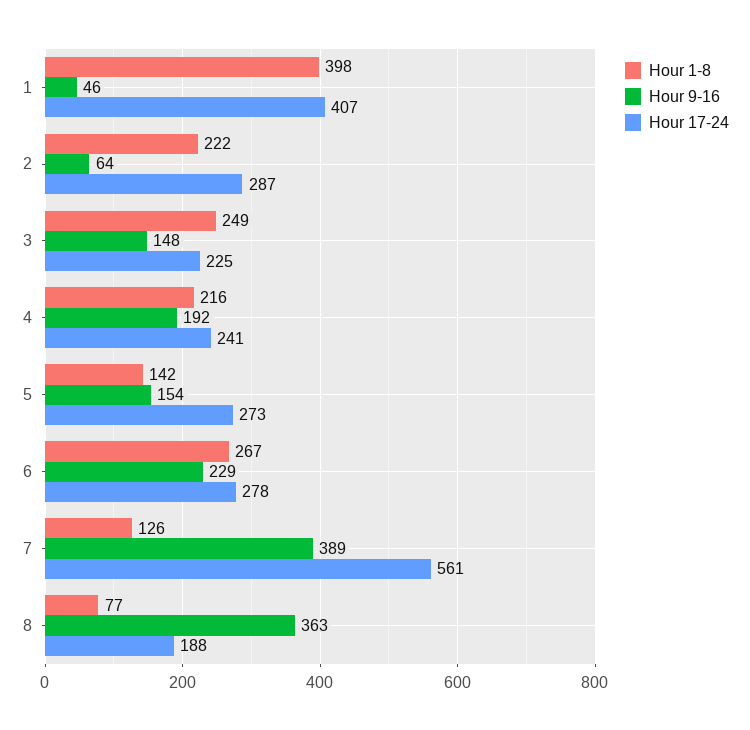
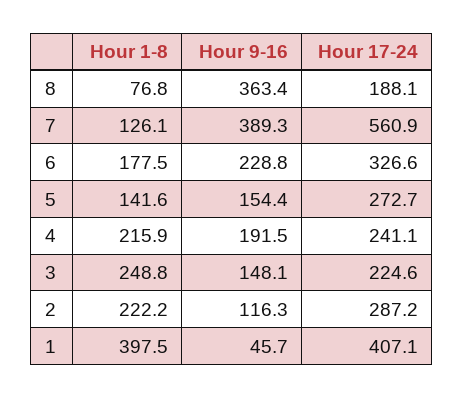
  {
    "Hour 1-8": {
      "1": 397.5,
      "2": 222.2,
      "3": 248.8,
      "4": 215.9,
      "5": 141.6,
-     "6": 267,
+     "6": 177.5,
      "7": 126.1,
      "8": 76.8
    },
    "Hour 9-16": {
      "1": 45.7,
-     "2": 64,
+     "2": 116.3,
      "3": 148.1,
      "4": 191.5,
      "5": 154.4,
      "6": 228.8,
      "7": 389.3,
      "8": 363.4
    },
    "Hour 17-24": {
      "1": 407.1,
      "2": 287.2,
      "3": 224.6,
      "4": 241.1,
      "5": 272.7,
-     "6": 278,
+     "6": 326.6,
      "7": 560.9,
      "8": 188.1
    }
  }

